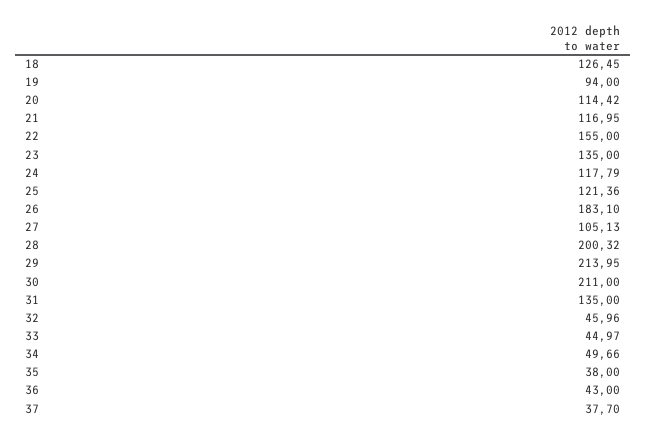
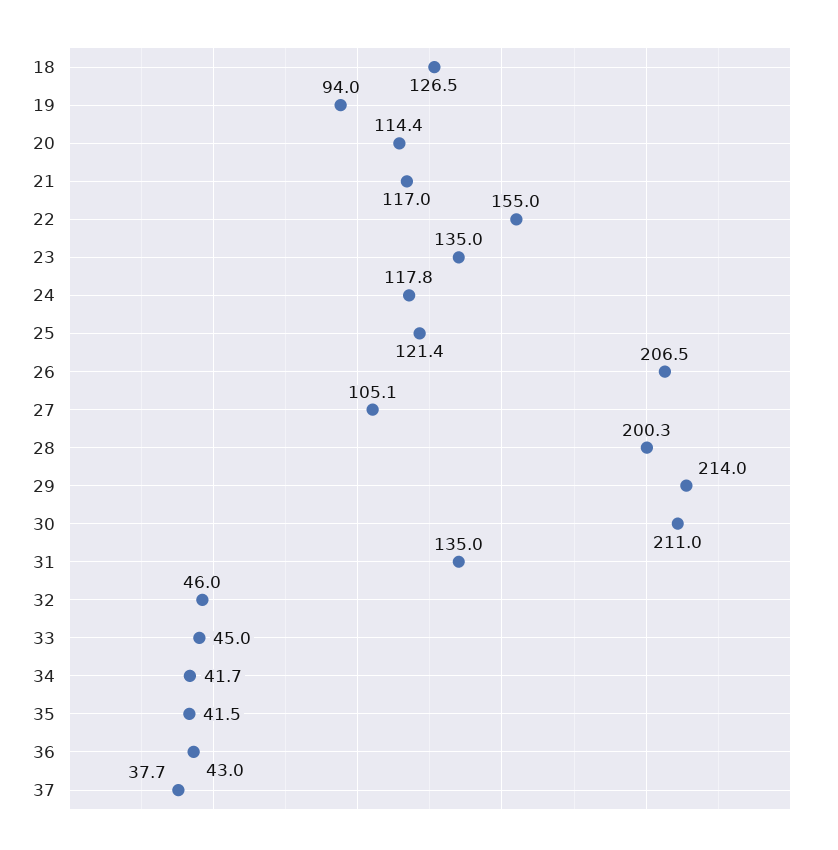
  {
    "18": 126.45,
    "19": 94,
    "20": 114.42,
    "21": 116.95,
    "22": 155,
    "23": 135,
    "24": 117.79,
    "25": 121.36,
-   "26": 183.1,
+   "26": 206.5,
    "27": 105.13,
    "28": 200.32,
    "29": 213.95,
    "30": 211,
    "31": 135,
    "32": 45.96,
    "33": 44.97,
-   "34": 49.66,
+   "34": 41.7,
-   "35": 38,
+   "35": 41.5,
    "36": 43,
    "37": 37.7
  }

